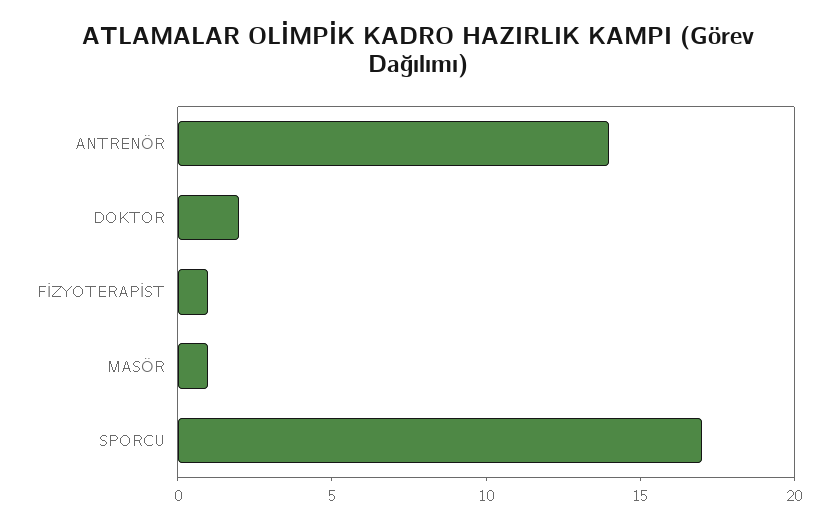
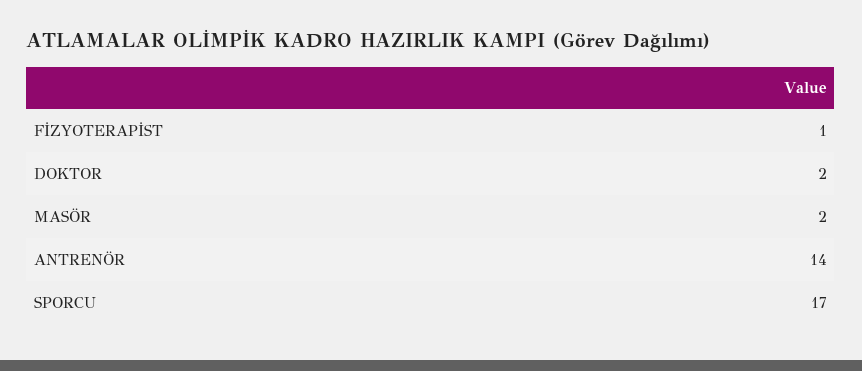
  {
    "ANTRENÖR": 14,
    "DOKTOR": 2,
    "FİZYOTERAPİST": 1,
-   "MASÖR": 1,
+   "MASÖR": 2,
    "SPORCU": 17
  }

